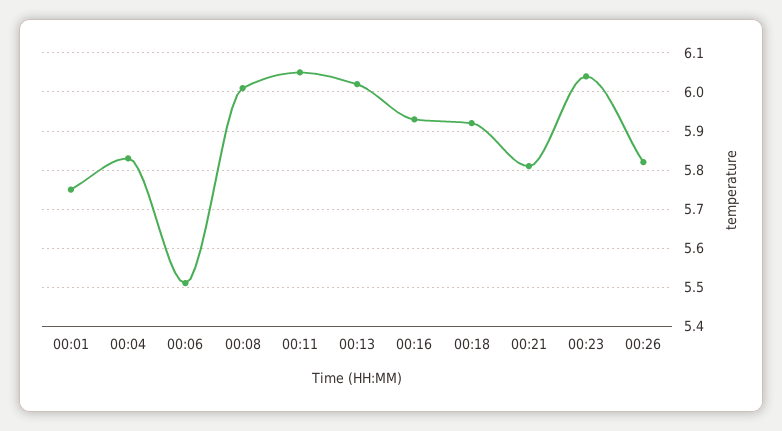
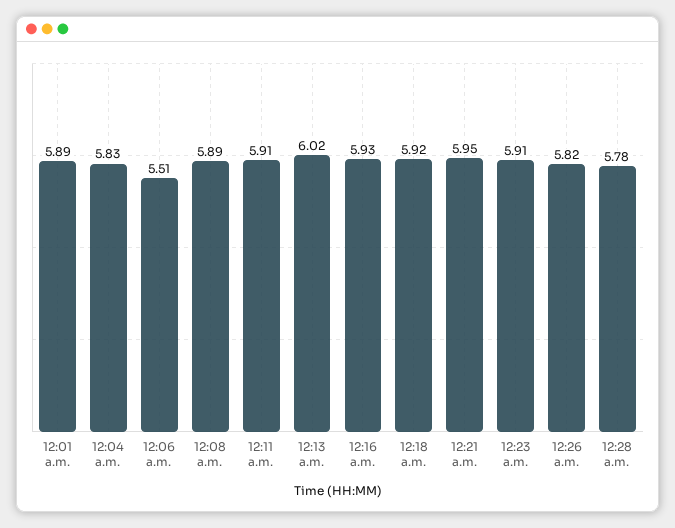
  {
-   "00:01": 5.75,
+   "00:01": 5.89,
    "00:04": 5.83,
    "00:06": 5.51,
-   "00:08": 6,
+   "00:08": 5.89,
-   "00:11": 6.05,
+   "00:11": 5.91,
    "00:13": 6.02,
    "00:16": 5.93,
    "00:18": 5.92,
-   "00:21": 5.8,
+   "00:21": 5.95,
-   "00:23": 6.05,
+   "00:23": 5.91,
-   "00:26": 5.82
+   "00:26": 5.82,
+   "12:28 a.m.": 5.78
  }

